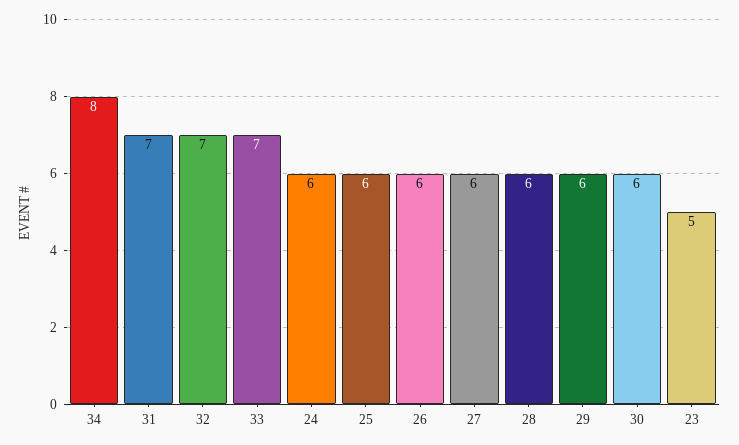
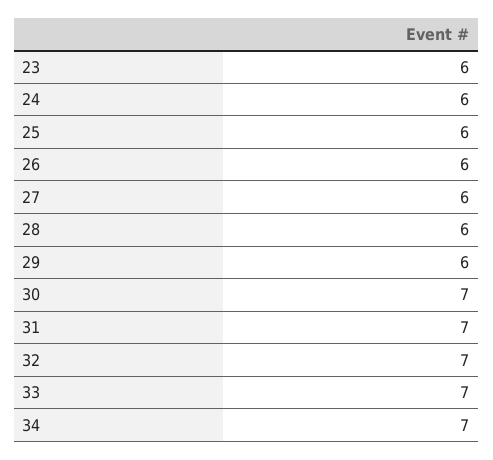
  {
-   "34": 8,
+   "34": 7,
    "31": 7,
    "32": 7,
    "33": 7,
    "24": 6,
    "25": 6,
    "26": 6,
    "27": 6,
    "28": 6,
    "29": 6,
-   "30": 6,
+   "30": 7,
-   "23": 5
+   "23": 6
  }

